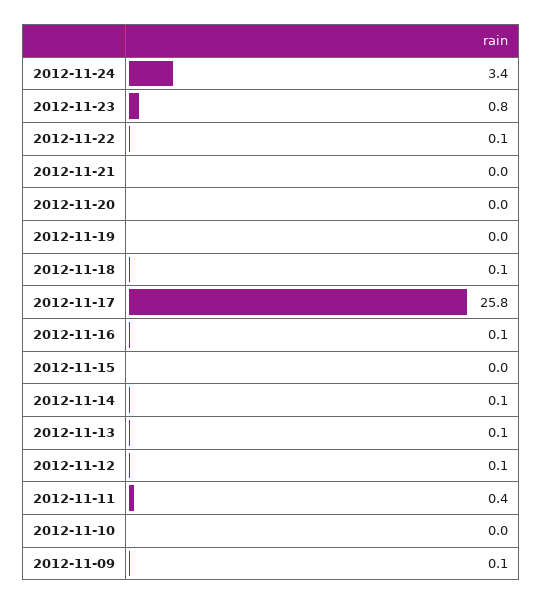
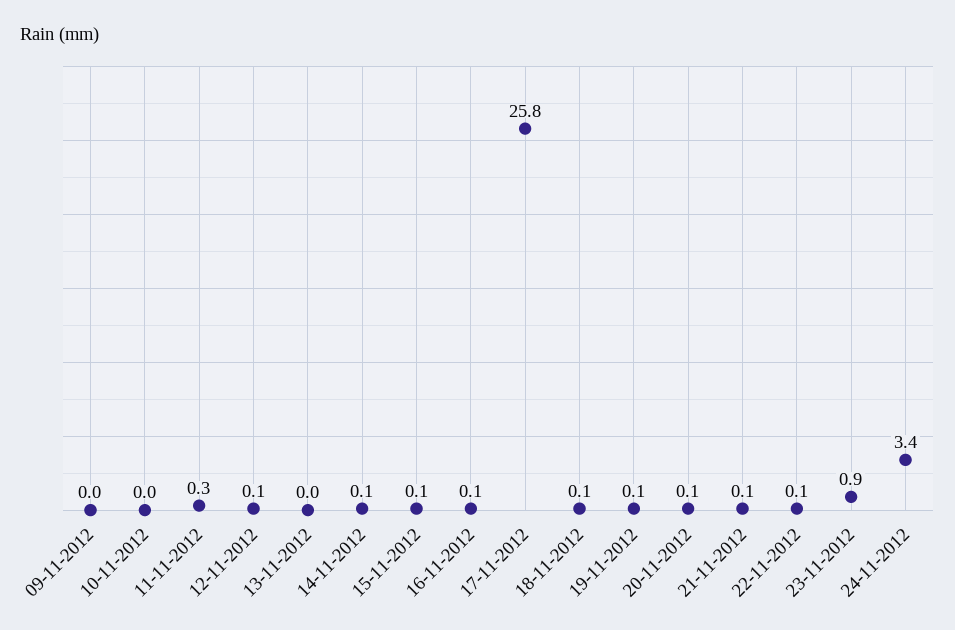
  {
    "2012-11-24": 3.4,
-   "2012-11-23": 0.8,
+   "2012-11-23": 0.9,
    "2012-11-22": 0.1,
-   "2012-11-21": 0,
+   "2012-11-21": 0.1,
-   "2012-11-20": 0,
+   "2012-11-20": 0.1,
-   "2012-11-19": 0,
+   "2012-11-19": 0.1,
    "2012-11-18": 0.1,
    "2012-11-17": 25.8,
    "2012-11-16": 0.1,
-   "2012-11-15": 0,
+   "2012-11-15": 0.1,
    "2012-11-14": 0.1,
-   "2012-11-13": 0.1,
+   "2012-11-13": 0,
    "2012-11-12": 0.1,
-   "2012-11-11": 0.4,
+   "2012-11-11": 0.3,
    "2012-11-10": 0,
-   "2012-11-09": 0.1
+   "2012-11-09": 0
  }

